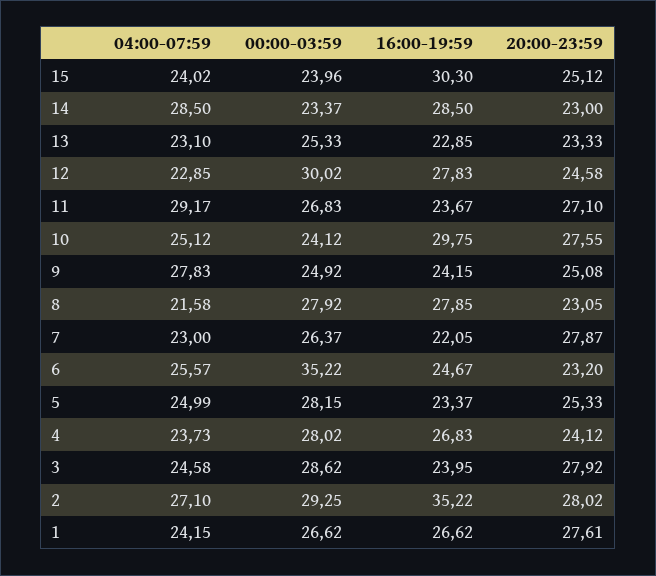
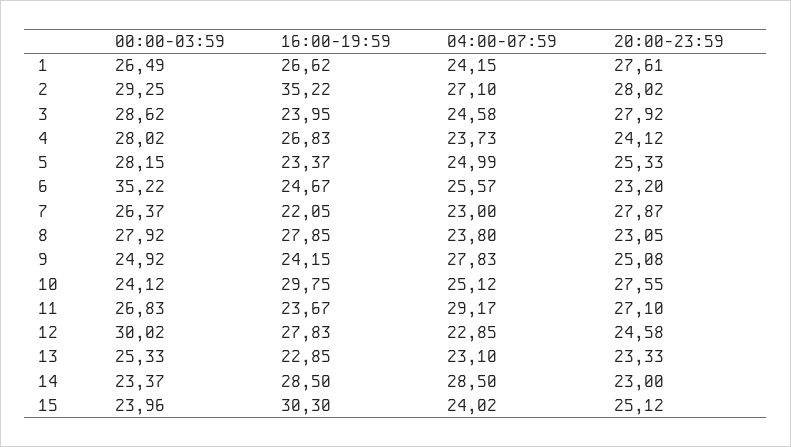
  {
    "04:00-07:59": {
      "15": 24.02,
      "14": 28.5,
      "13": 23.1,
      "12": 22.85,
      "11": 29.17,
      "10": 25.12,
      "9": 27.83,
-     "8": 21.58,
+     "8": 23.8,
      "7": 23,
      "6": 25.57,
      "5": 24.99,
      "4": 23.73,
      "3": 24.58,
      "2": 27.1,
      "1": 24.15
    },
    "00:00-03:59": {
      "15": 23.96,
      "14": 23.37,
      "13": 25.33,
      "12": 30.02,
      "11": 26.83,
      "10": 24.12,
      "9": 24.92,
      "8": 27.92,
      "7": 26.37,
      "6": 35.22,
      "5": 28.15,
      "4": 28.02,
      "3": 28.62,
      "2": 29.25,
-     "1": 26.62
+     "1": 26.49
    },
    "16:00-19:59": {
      "15": 30.3,
      "14": 28.5,
      "13": 22.85,
      "12": 27.83,
      "11": 23.67,
      "10": 29.75,
      "9": 24.15,
      "8": 27.85,
      "7": 22.05,
      "6": 24.67,
      "5": 23.37,
      "4": 26.83,
      "3": 23.95,
      "2": 35.22,
      "1": 26.62
    },
    "20:00-23:59": {
      "15": 25.12,
      "14": 23,
      "13": 23.33,
      "12": 24.58,
      "11": 27.1,
      "10": 27.55,
      "9": 25.08,
      "8": 23.05,
      "7": 27.87,
      "6": 23.2,
      "5": 25.33,
      "4": 24.12,
      "3": 27.92,
      "2": 28.02,
      "1": 27.61
    }
  }

